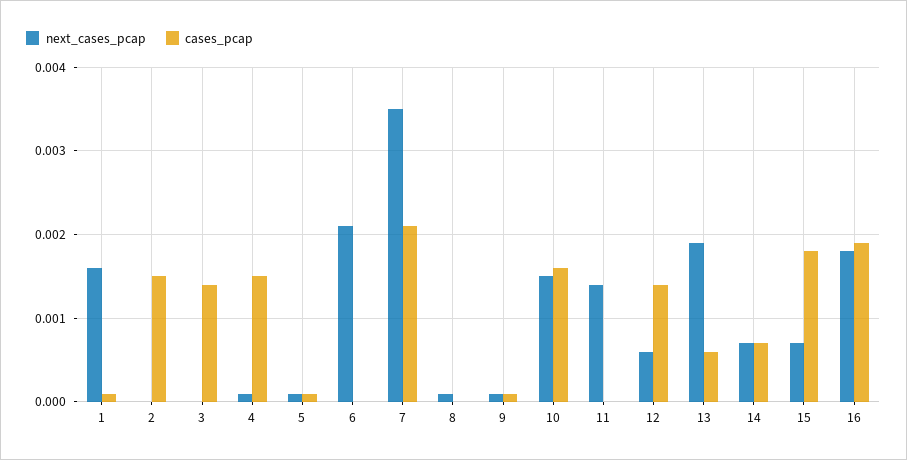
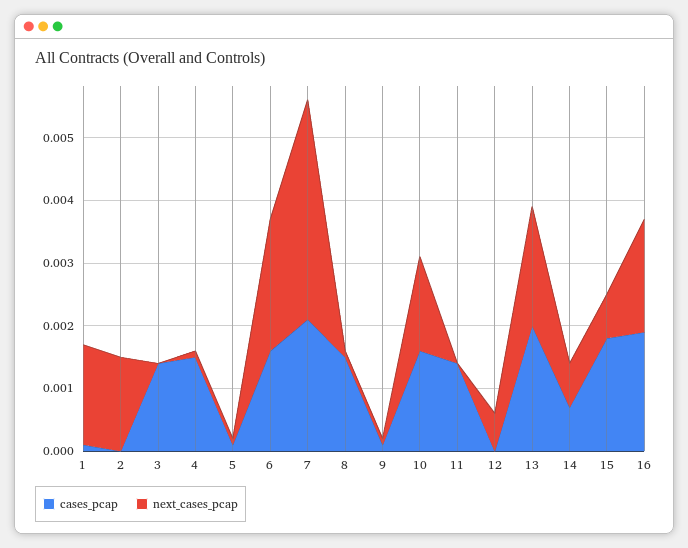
  {
    "next_cases_pcap": {
      "1": 0.0016,
-     "2": 0,
+     "2": 0.0015,
      "3": 0,
      "4": 0.0001,
      "5": 0.0001,
      "6": 0.0021,
      "7": 0.0035,
      "8": 0.0001,
      "9": 0.0001,
      "10": 0.0015,
-     "11": 0.0014,
+     "11": 0,
      "12": 0.0006,
      "13": 0.0019,
      "14": 0.0007,
      "15": 0.0007,
      "16": 0.0018
    },
    "cases_pcap": {
      "1": 0.0001,
-     "2": 0.0015,
+     "2": 0,
      "3": 0.0014,
      "4": 0.0015,
      "5": 0.0001,
-     "6": 0,
+     "6": 0.0015,
      "7": 0.0021,
-     "8": 0,
+     "8": 0.0015,
      "9": 0.0001,
      "10": 0.0016,
-     "11": 0,
+     "11": 0.0015,
-     "12": 0.0014,
+     "12": 0,
-     "13": 0.0006,
+     "13": 0.002,
      "14": 0.0007,
      "15": 0.0018,
      "16": 0.0019
    }
  }

